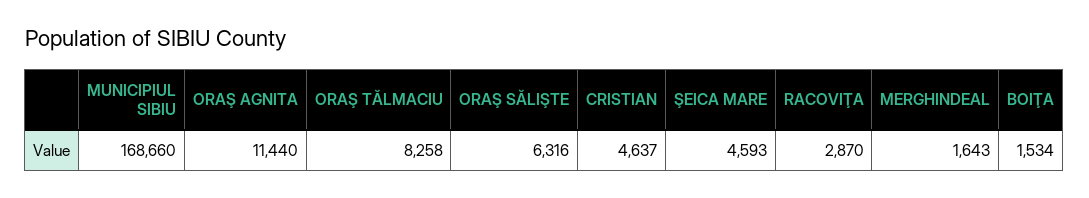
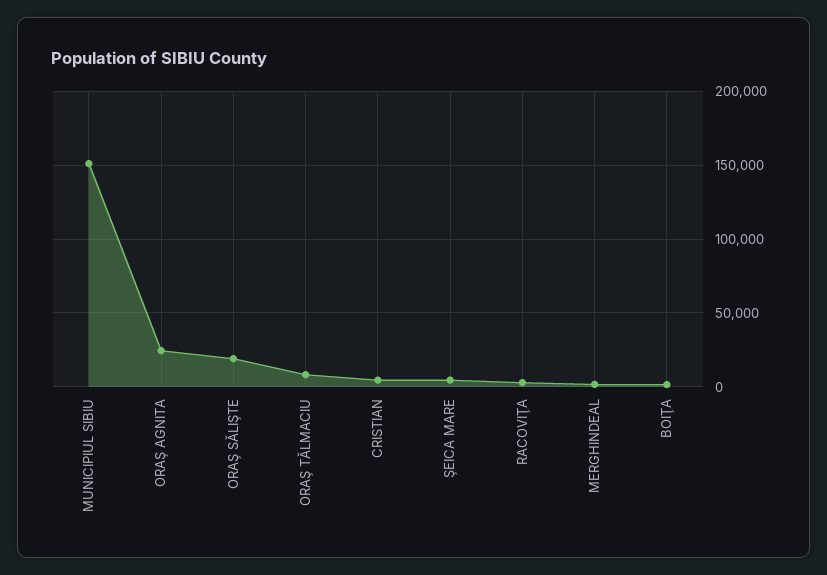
  {
-   "MUNICIPIUL SIBIU": 168660,
+   "MUNICIPIUL SIBIU": 150000,
-   "ORAŞ AGNITA": 11440,
+   "ORAŞ AGNITA": 25000,
    "ORAŞ TĂLMACIU": 8258,
-   "ORAŞ SĂLIŞTE": 6316,
+   "ORAŞ SĂLIŞTE": 20000,
    "CRISTIAN": 4637,
    "ŞEICA MARE": 4593,
    "RACOVIŢA": 2870,
    "MERGHINDEAL": 1643,
    "BOIŢA": 1534
  }

